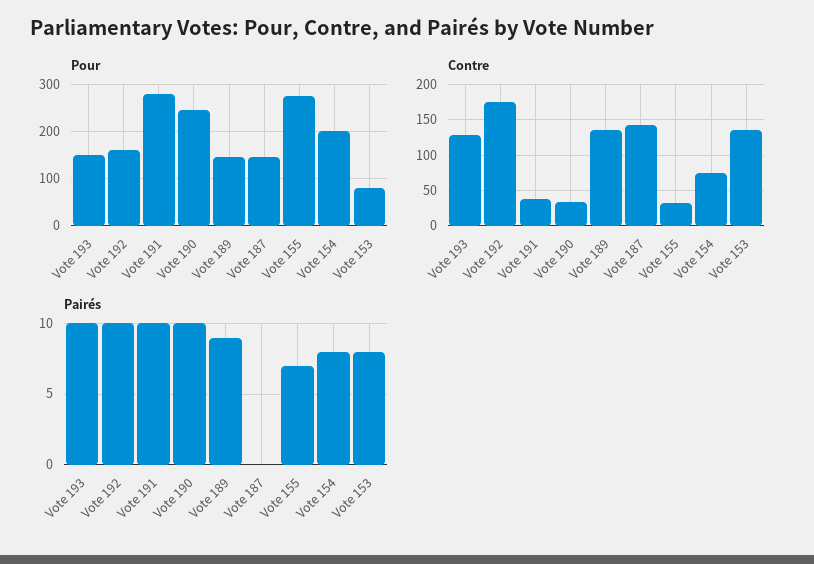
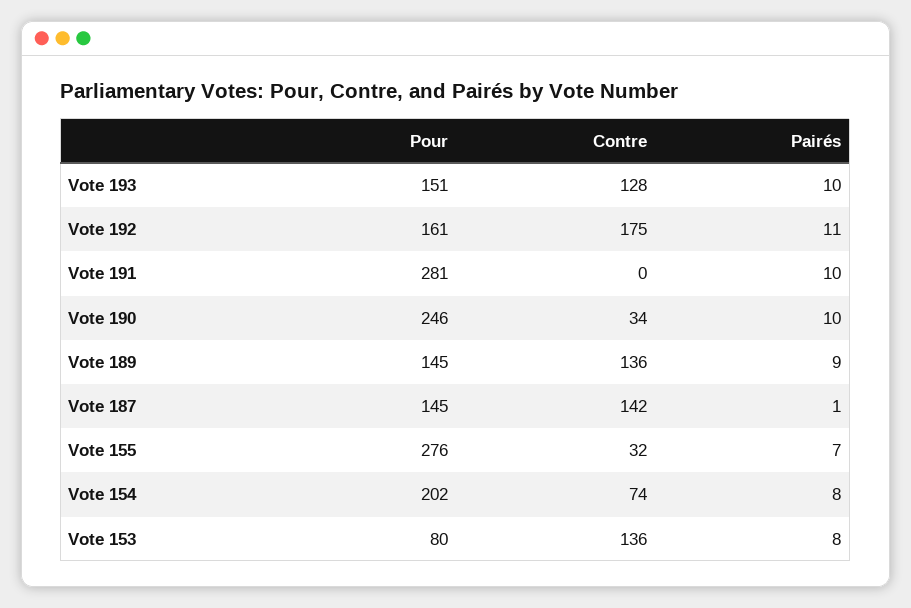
  {
    "Pour": {
      "Vote 193": 151,
      "Vote 192": 161,
      "Vote 191": 281,
      "Vote 190": 246,
      "Vote 189": 145,
      "Vote 187": 145,
      "Vote 155": 276,
      "Vote 154": 202,
      "Vote 153": 80
    },
    "Contre": {
      "Vote 193": 128,
      "Vote 192": 175,
-     "Vote 191": 40,
+     "Vote 191": 0,
      "Vote 190": 34,
      "Vote 189": 136,
      "Vote 187": 142,
      "Vote 155": 32,
      "Vote 154": 74,
      "Vote 153": 136
    },
    "Pairés": {
      "Vote 193": 10,
-     "Vote 192": 10,
+     "Vote 192": 11,
      "Vote 191": 10,
      "Vote 190": 10,
      "Vote 189": 9,
-     "Vote 187": 0,
+     "Vote 187": 1,
      "Vote 155": 7,
      "Vote 154": 8,
      "Vote 153": 8
    }
  }

